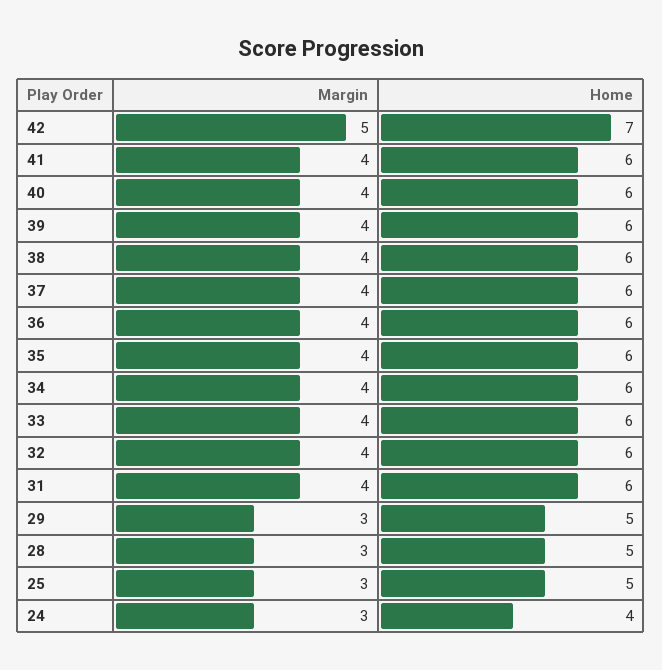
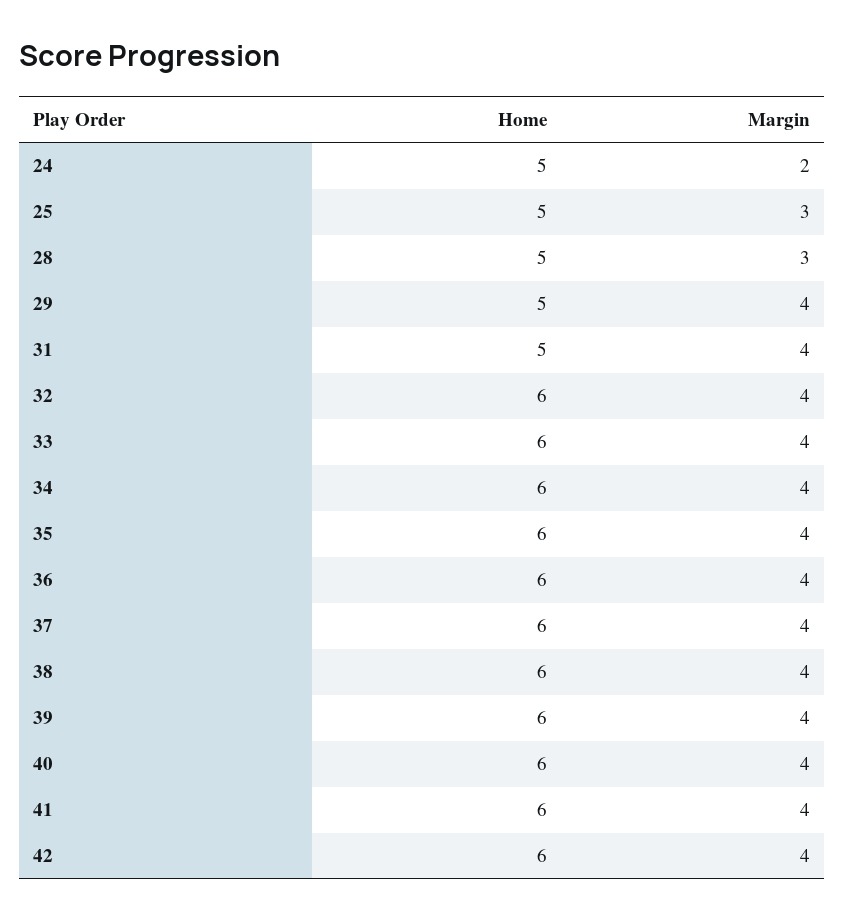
  {
    "Margin": {
-     "42": 5,
+     "42": 4,
      "41": 4,
      "40": 4,
      "39": 4,
      "38": 4,
      "37": 4,
      "36": 4,
      "35": 4,
      "34": 4,
      "33": 4,
      "32": 4,
      "31": 4,
-     "29": 3,
+     "29": 4,
      "28": 3,
      "25": 3,
-     "24": 3
+     "24": 2
    },
    "Home": {
-     "42": 7,
+     "42": 6,
      "41": 6,
      "40": 6,
      "39": 6,
      "38": 6,
      "37": 6,
      "36": 6,
      "35": 6,
      "34": 6,
      "33": 6,
      "32": 6,
-     "31": 6,
+     "31": 5,
      "29": 5,
      "28": 5,
      "25": 5,
-     "24": 4
+     "24": 5
    }
  }

